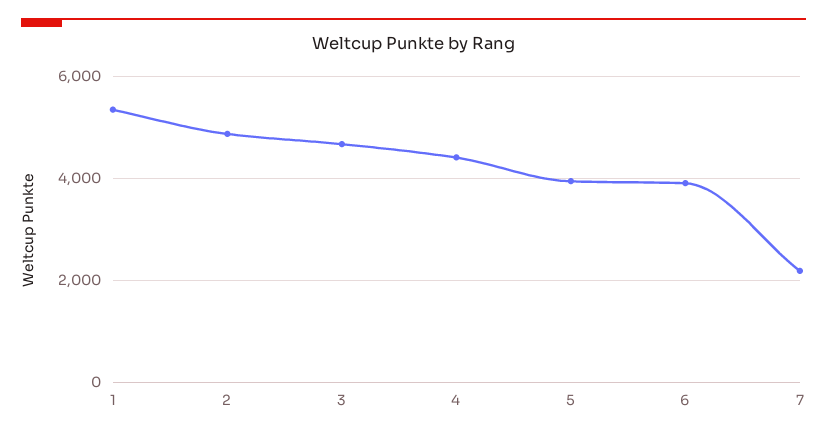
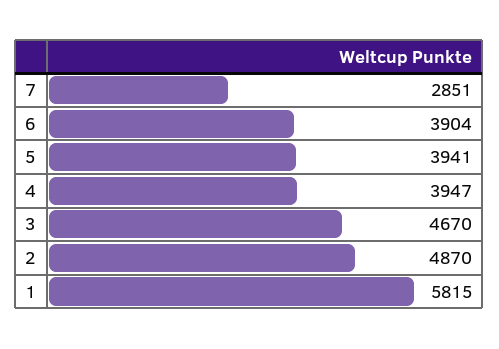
  {
-   "1": 5400,
+   "1": 5815,
    "2": 4870,
    "3": 4670,
-   "4": 4400,
+   "4": 3947,
    "5": 3941,
    "6": 3904,
-   "7": 2200
+   "7": 2851
  }

